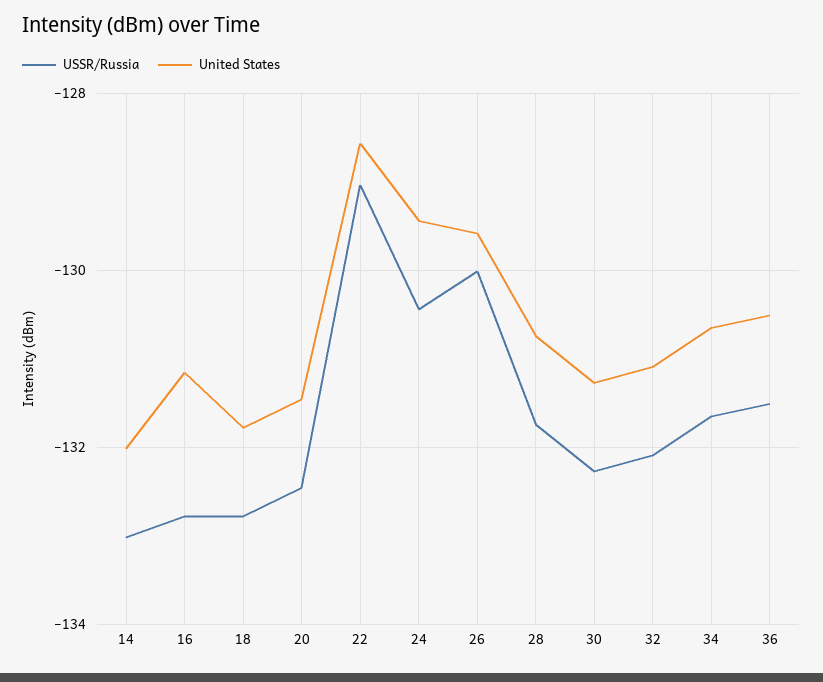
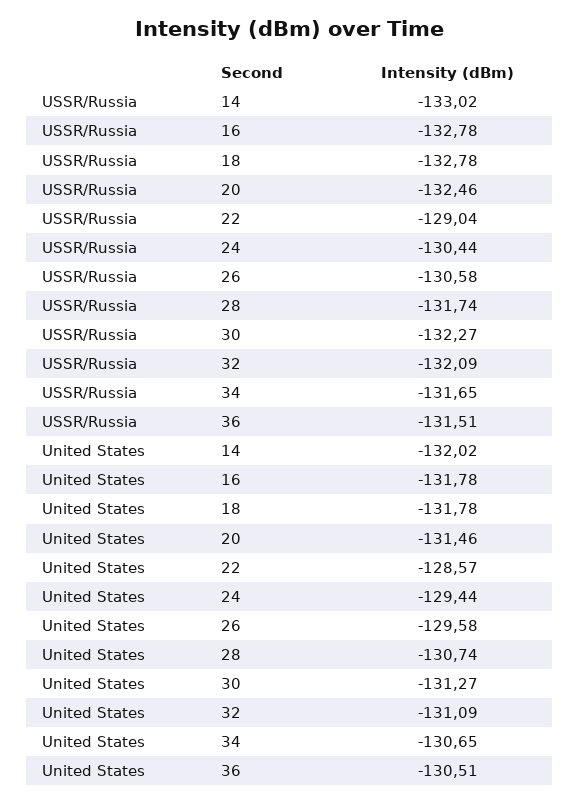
  {
    "USSR/Russia": {
      "14": -133.02,
      "16": -132.78,
      "18": -132.78,
      "20": -132.46,
      "22": -129.04,
      "24": -130.44,
-     "26": -130,
+     "26": -130.58,
      "28": -131.74,
      "30": -132.27,
      "32": -132.09,
      "34": -131.65,
      "36": -131.51
    },
    "United States": {
      "14": -132.02,
-     "16": -131.2,
+     "16": -131.78,
      "18": -131.78,
      "20": -131.46,
      "22": -128.57,
      "24": -129.44,
      "26": -129.58,
      "28": -130.74,
      "30": -131.27,
      "32": -131.09,
      "34": -130.65,
      "36": -130.51
    }
  }

